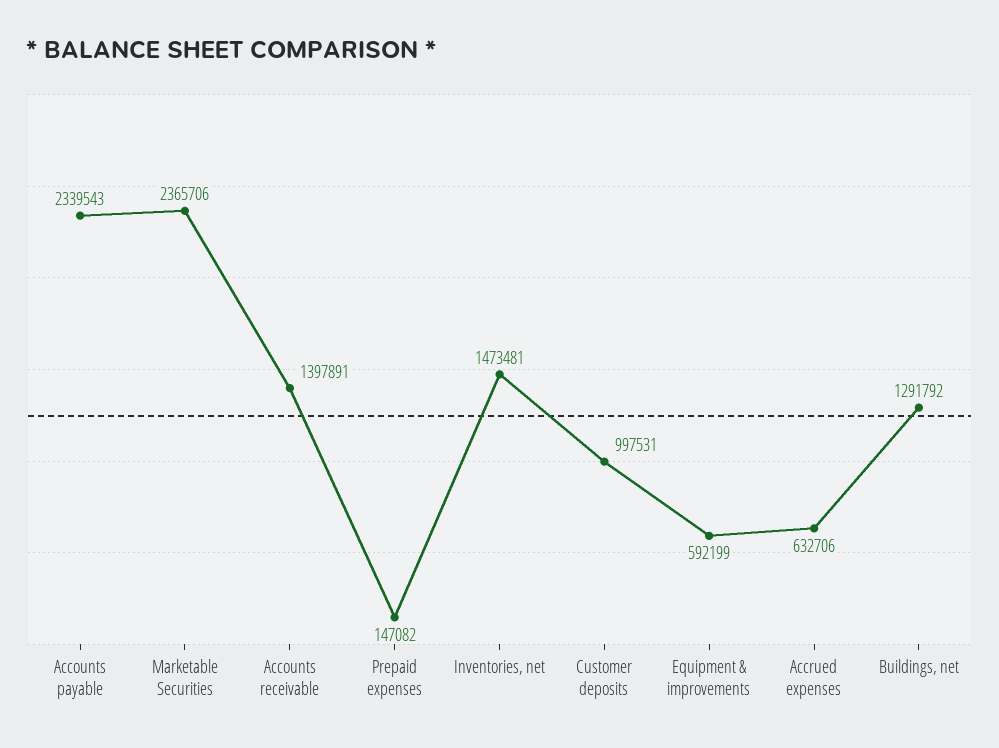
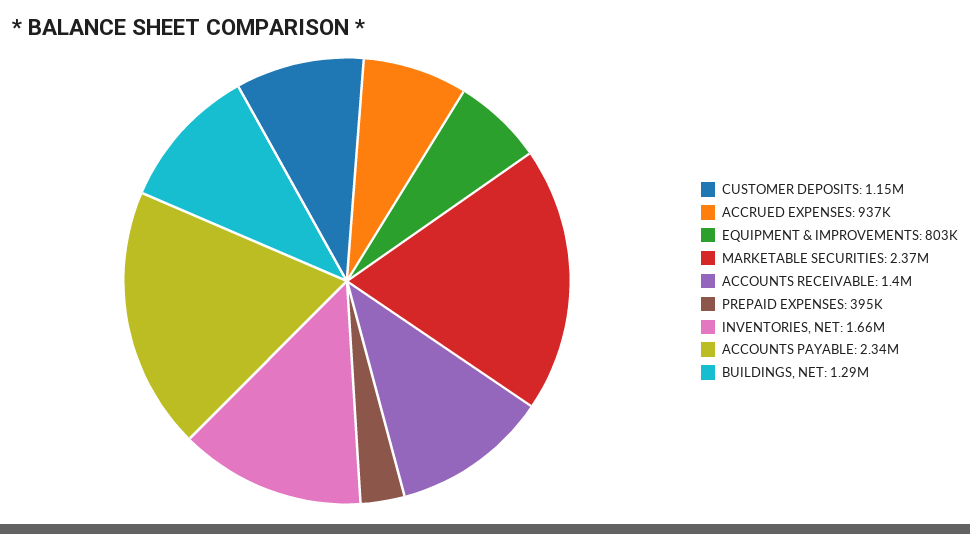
  {
    "Accounts payable": 2339543,
    "Marketable Securities": 2365706,
    "Accounts receivable": 1397891,
-   "Prepaid expenses": 147082,
+   "Prepaid expenses": 395000,
-   "Inventories, net": 1473481,
+   "Inventories, net": 1660000,
-   "Customer deposits": 997531,
+   "Customer deposits": 1150000,
-   "Equipment & improvements": 592199,
+   "Equipment & improvements": 803000,
-   "Accrued expenses": 632706,
+   "Accrued expenses": 937000,
    "Buildings, net": 1291792
  }

